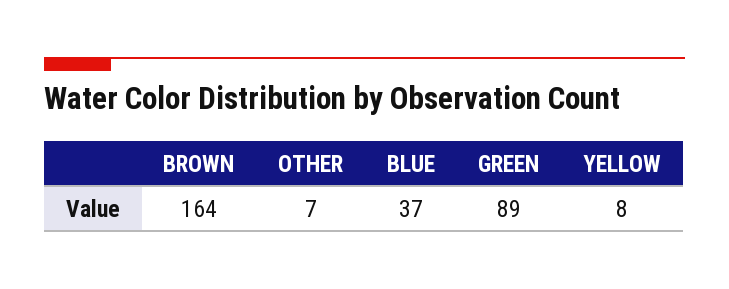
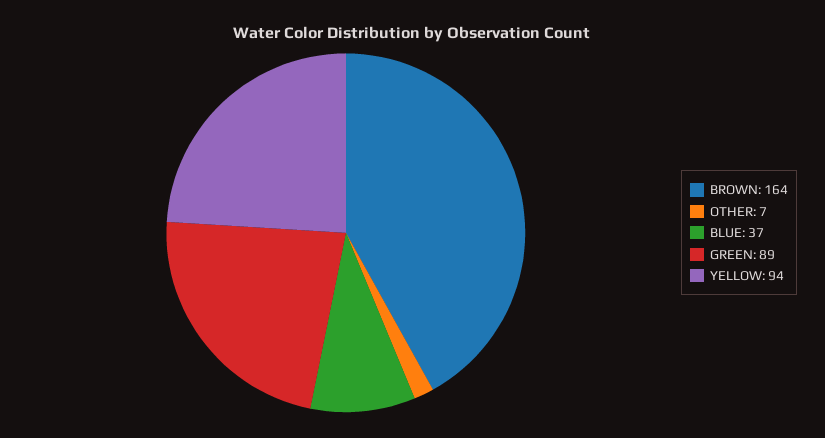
  {
    "BROWN": 164,
    "OTHER": 7,
    "BLUE": 37,
    "GREEN": 89,
-   "YELLOW": 8
+   "YELLOW": 94
  }

